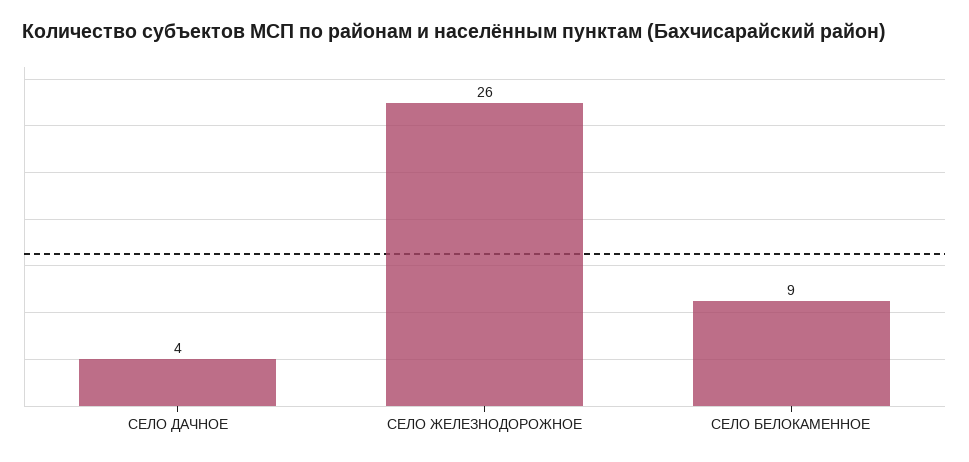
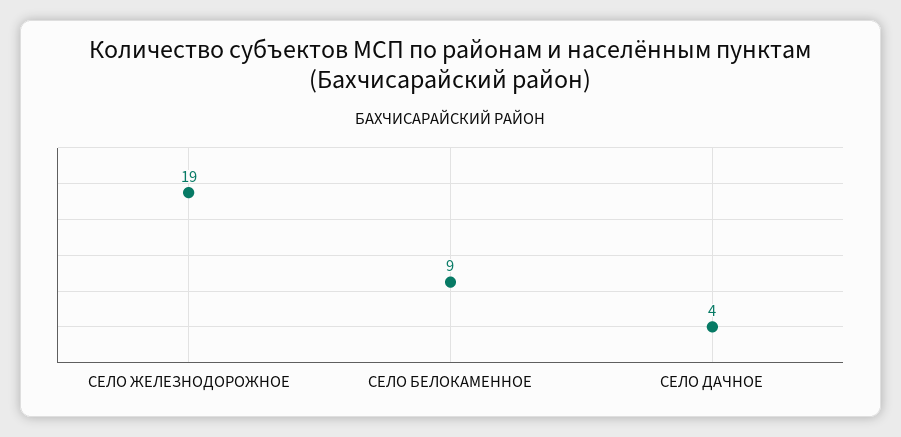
  {
    "СЕЛО ДАЧНОЕ": 4,
-   "СЕЛО ЖЕЛЕЗНОДОРОЖНОЕ": 26,
+   "СЕЛО ЖЕЛЕЗНОДОРОЖНОЕ": 19,
    "СЕЛО БЕЛОКАМЕННОЕ": 9
  }

